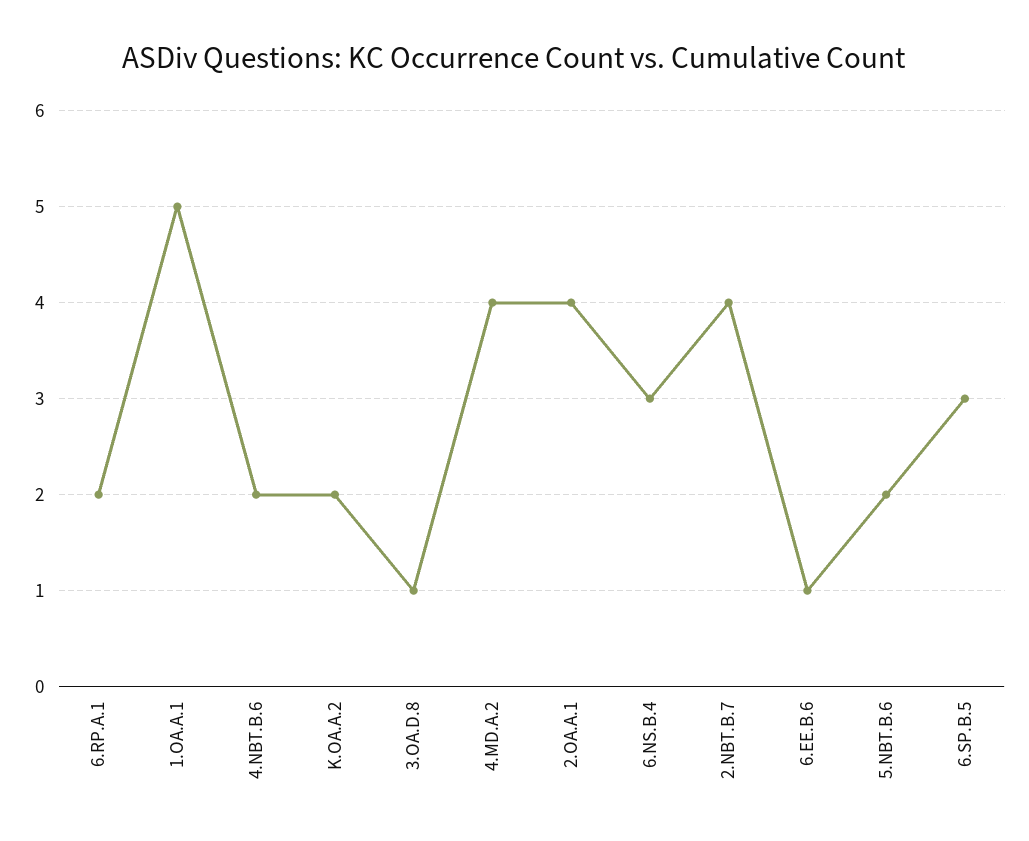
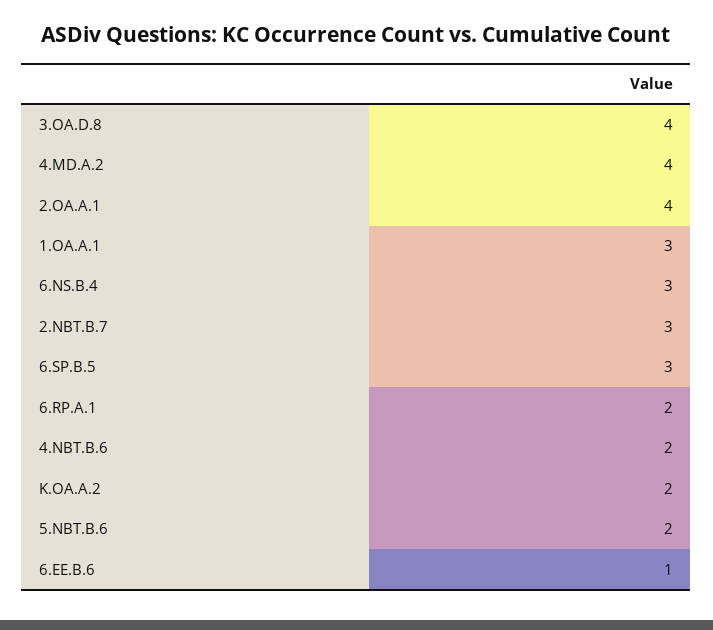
  {
    "6.RP.A.1": 2,
-   "1.OA.A.1": 5,
+   "1.OA.A.1": 3,
    "4.NBT.B.6": 2,
    "K.OA.A.2": 2,
-   "3.OA.D.8": 1,
+   "3.OA.D.8": 4,
    "4.MD.A.2": 4,
    "2.OA.A.1": 4,
    "6.NS.B.4": 3,
-   "2.NBT.B.7": 4,
+   "2.NBT.B.7": 3,
    "6.EE.B.6": 1,
    "5.NBT.B.6": 2,
    "6.SP.B.5": 3
  }

